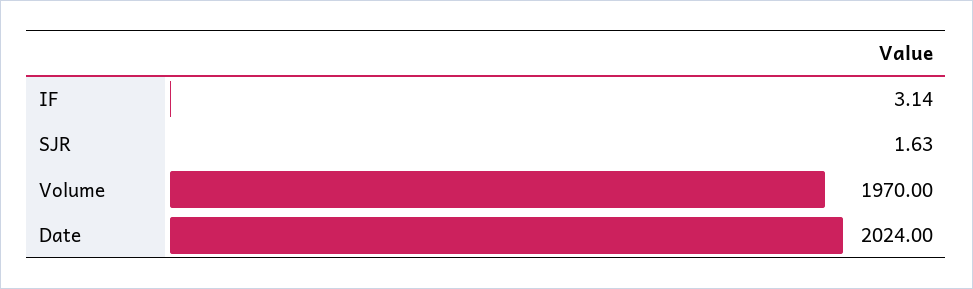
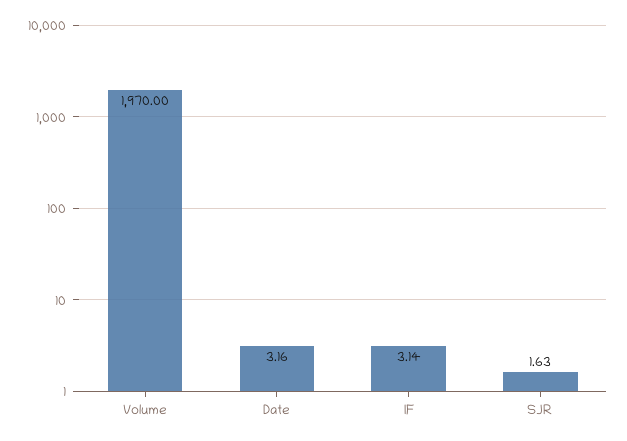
  {
    "IF": 3.14,
    "SJR": 1.63,
    "Volume": 1970,
-   "Date": 2024
+   "Date": 3.16
  }

